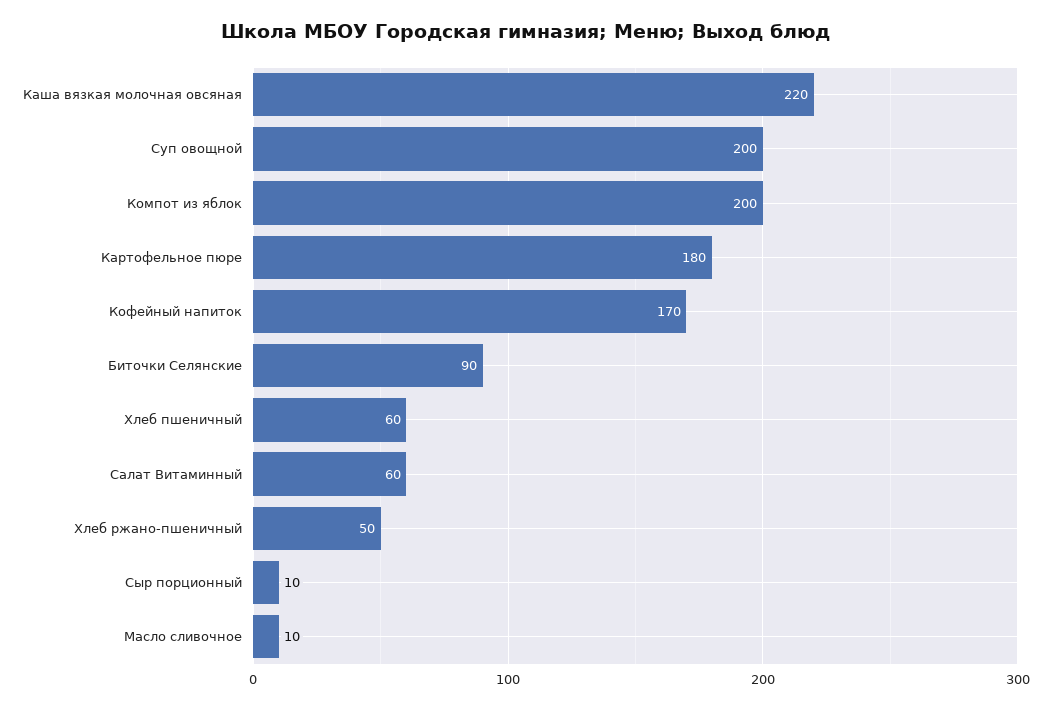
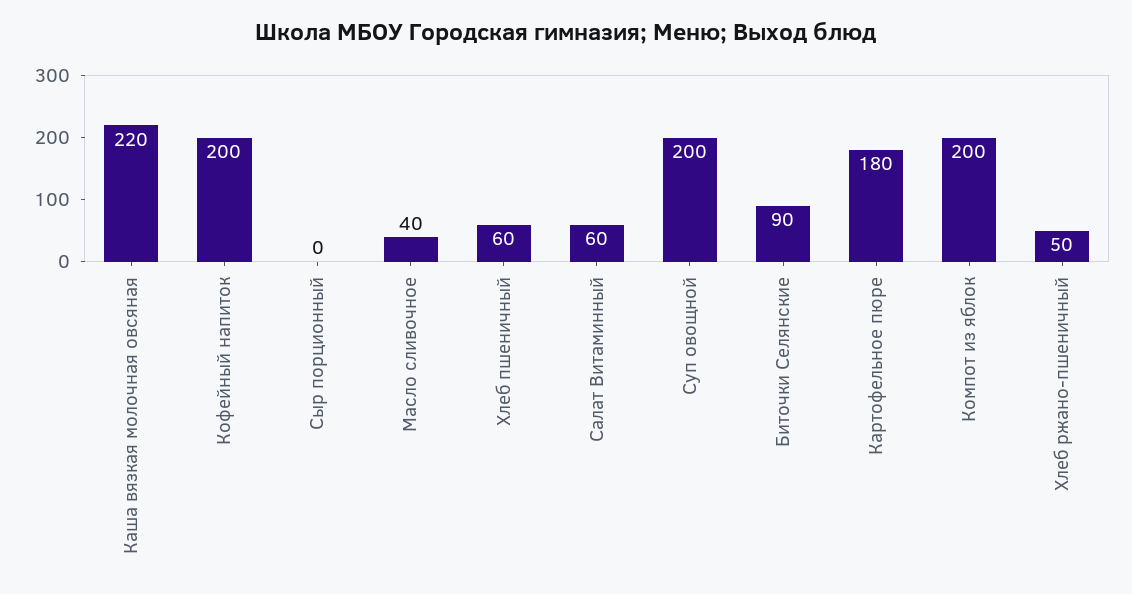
  {
    "Каша вязкая молочная овсяная": 220,
    "Суп овощной": 200,
    "Компот из яблок": 200,
    "Картофельное пюре": 180,
-   "Кофейный напиток": 170,
+   "Кофейный напиток": 200,
    "Биточки Селянские": 90,
    "Хлеб пшеничный": 60,
    "Салат Витаминный": 60,
    "Хлеб ржано-пшеничный": 50,
-   "Сыр порционный": 10,
+   "Сыр порционный": 0,
-   "Масло сливочное": 10
+   "Масло сливочное": 40
  }

